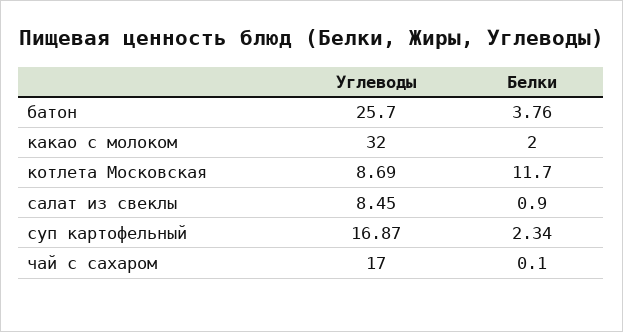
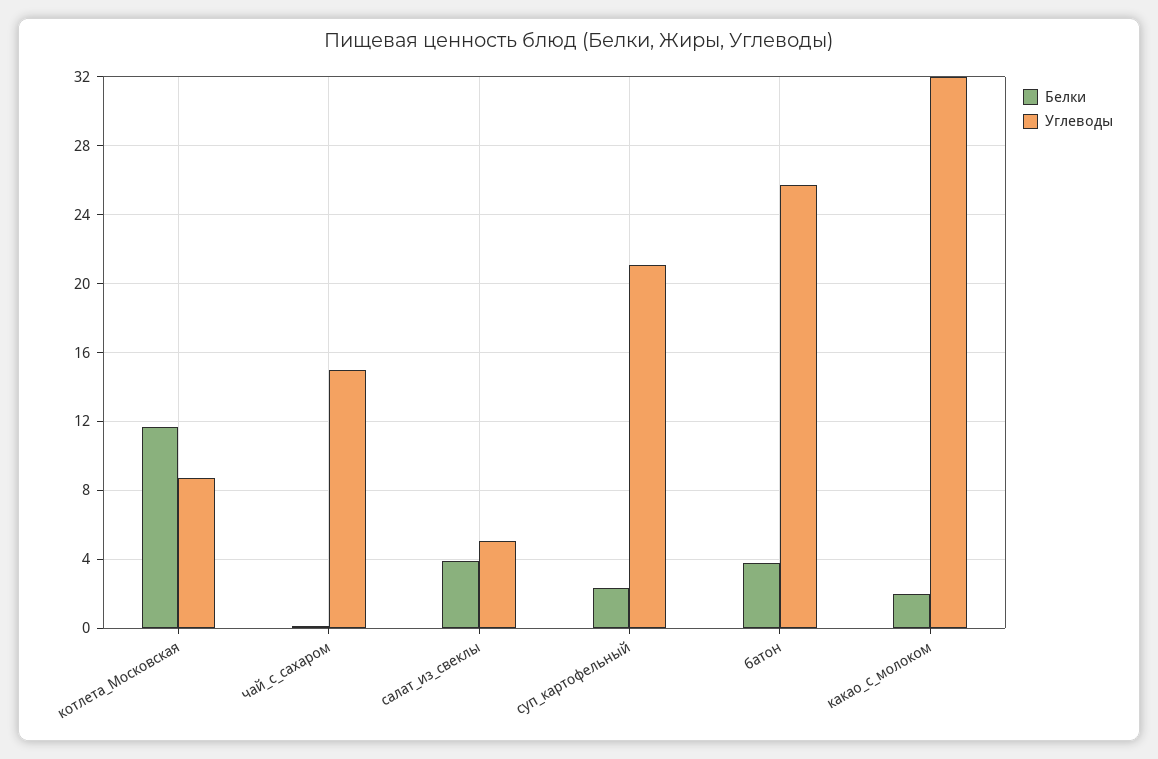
  {
    "Углеводы": {
      "батон": 25.7,
      "какао с молоком": 32,
      "котлета Московская": 8.69,
-     "салат из свеклы": 8.45,
+     "салат из свеклы": 5,
-     "суп картофельный": 16.87,
+     "суп картофельный": 21,
-     "чай с сахаром": 17
+     "чай с сахаром": 15
    },
    "Белки": {
      "батон": 3.76,
      "какао с молоком": 2,
      "котлета Московская": 11.7,
-     "салат из свеклы": 0.9,
+     "салат из свеклы": 4,
      "суп картофельный": 2.34,
      "чай с сахаром": 0.1
    }
  }

